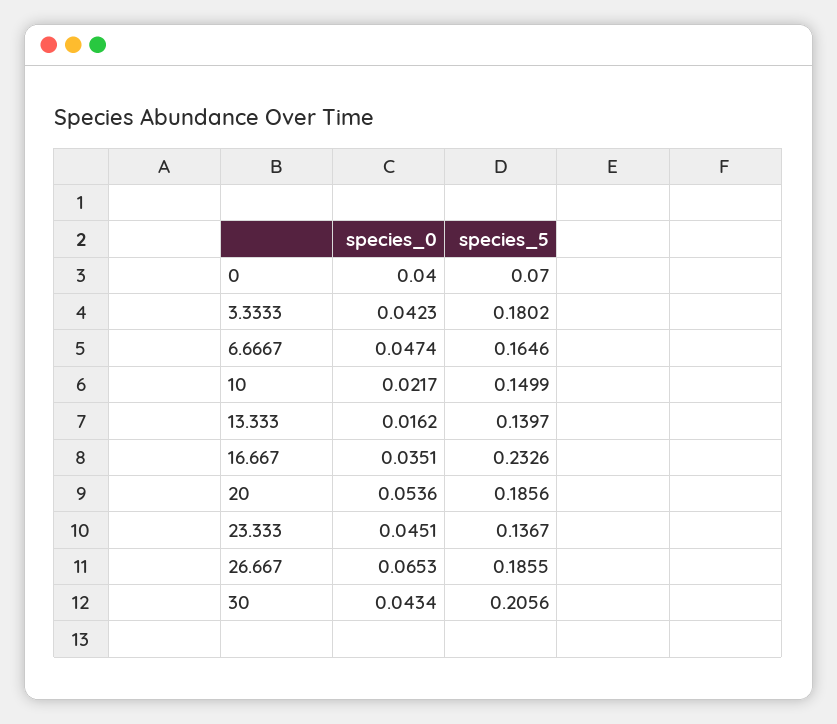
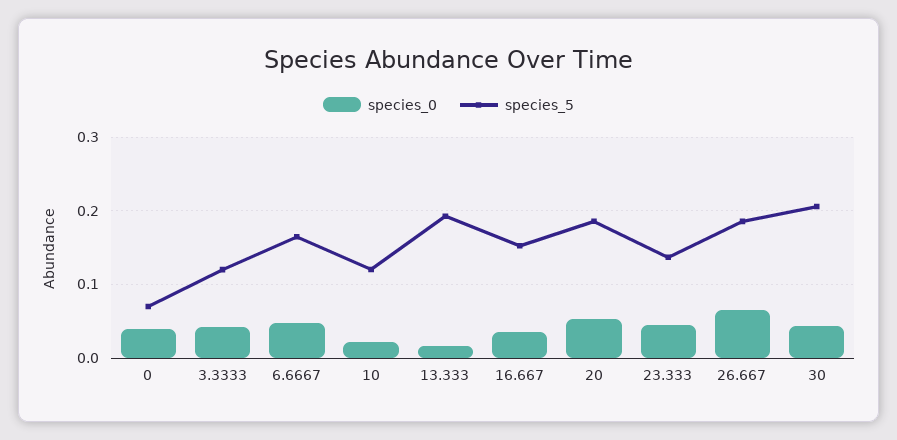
  {
    "species_0": {
      "0": 0.04,
      "3.3333": 0.0423,
      "6.6667": 0.0474,
      "10": 0.0217,
      "13.333": 0.0162,
      "16.667": 0.0351,
      "20": 0.0536,
      "23.333": 0.0451,
      "26.667": 0.0653,
      "30": 0.0434
    },
    "species_5": {
      "0": 0.07,
-     "3.3333": 0.1802,
+     "3.3333": 0.12,
      "6.6667": 0.1646,
-     "10": 0.1499,
+     "10": 0.12,
-     "13.333": 0.1397,
+     "13.333": 0.19,
-     "16.667": 0.2326,
+     "16.667": 0.15,
      "20": 0.1856,
      "23.333": 0.1367,
      "26.667": 0.1855,
      "30": 0.2056
    }
  }

